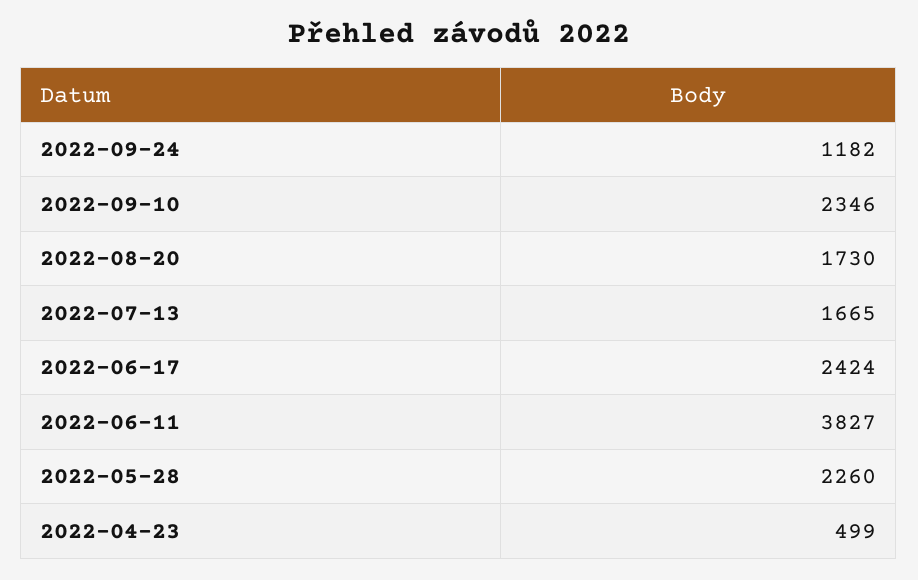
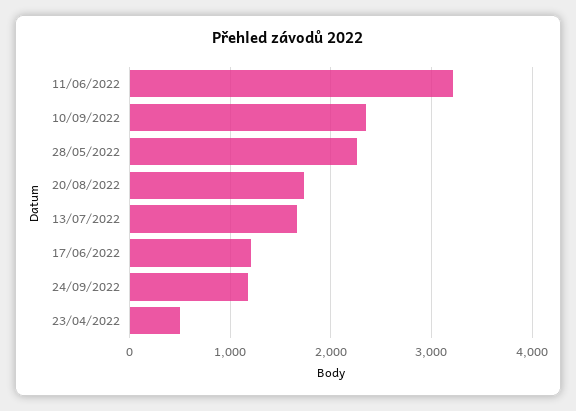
  {
    "2022-09-24": 1182,
    "2022-09-10": 2346,
    "2022-08-20": 1730,
    "2022-07-13": 1665,
-   "2022-06-17": 2424,
+   "2022-06-17": 1200,
-   "2022-06-11": 3827,
+   "2022-06-11": 3200,
    "2022-05-28": 2260,
    "2022-04-23": 499
  }

